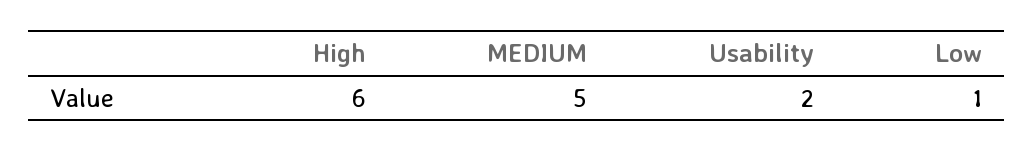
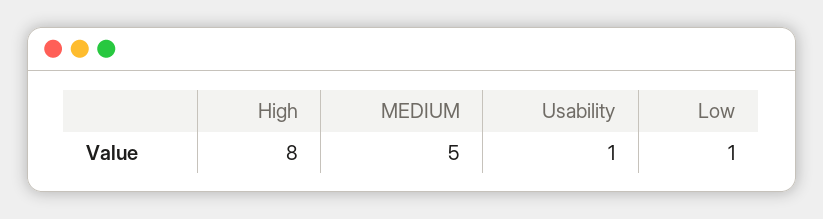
  {
-   "High": 6,
+   "High": 8,
    "MEDIUM": 5,
-   "Usability": 2,
+   "Usability": 1,
    "Low": 1
  }

